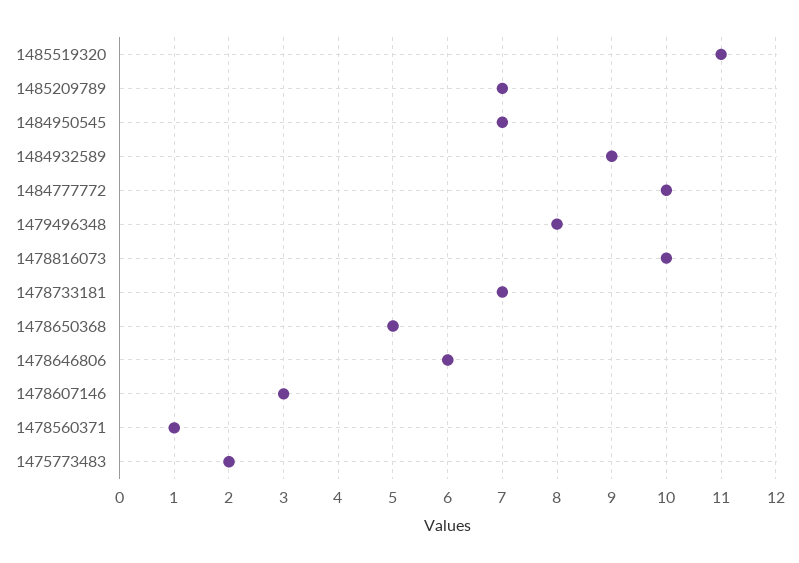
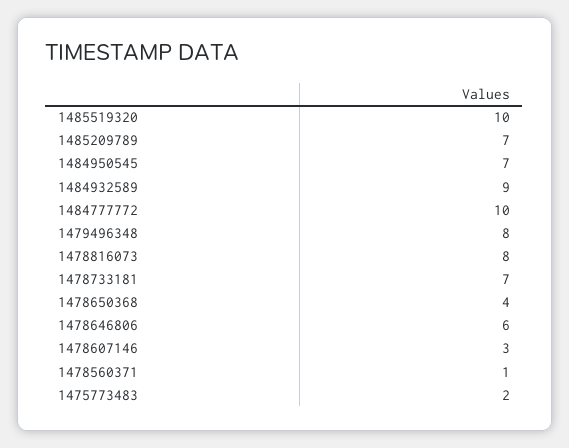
  {
-   "1485519320": 11,
+   "1485519320": 10,
    "1485209789": 7,
    "1484950545": 7,
    "1484932589": 9,
    "1484777772": 10,
    "1479496348": 8,
-   "1478816073": 10,
+   "1478816073": 8,
    "1478733181": 7,
-   "1478650368": 5,
+   "1478650368": 4,
    "1478646806": 6,
    "1478607146": 3,
    "1478560371": 1,
    "1475773483": 2
  }

